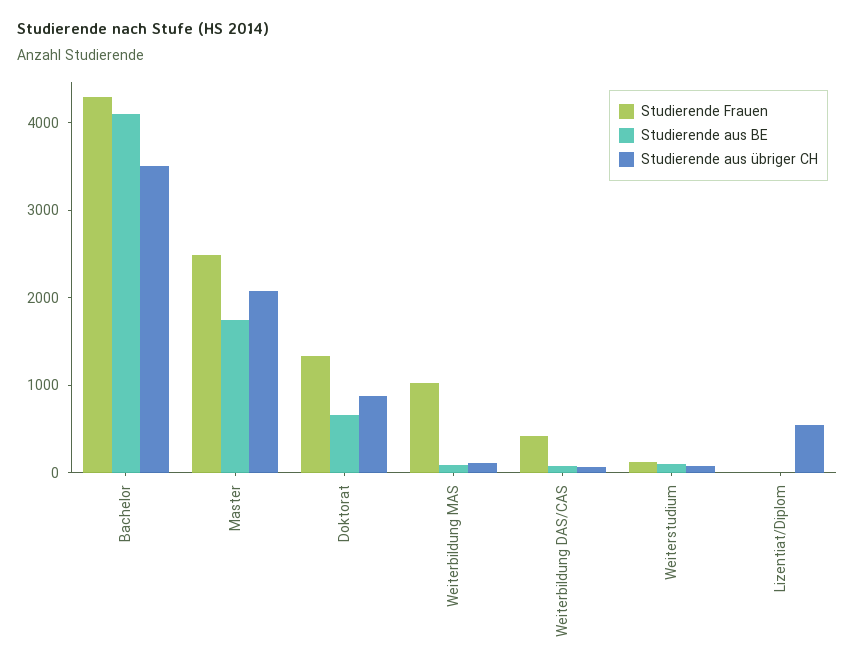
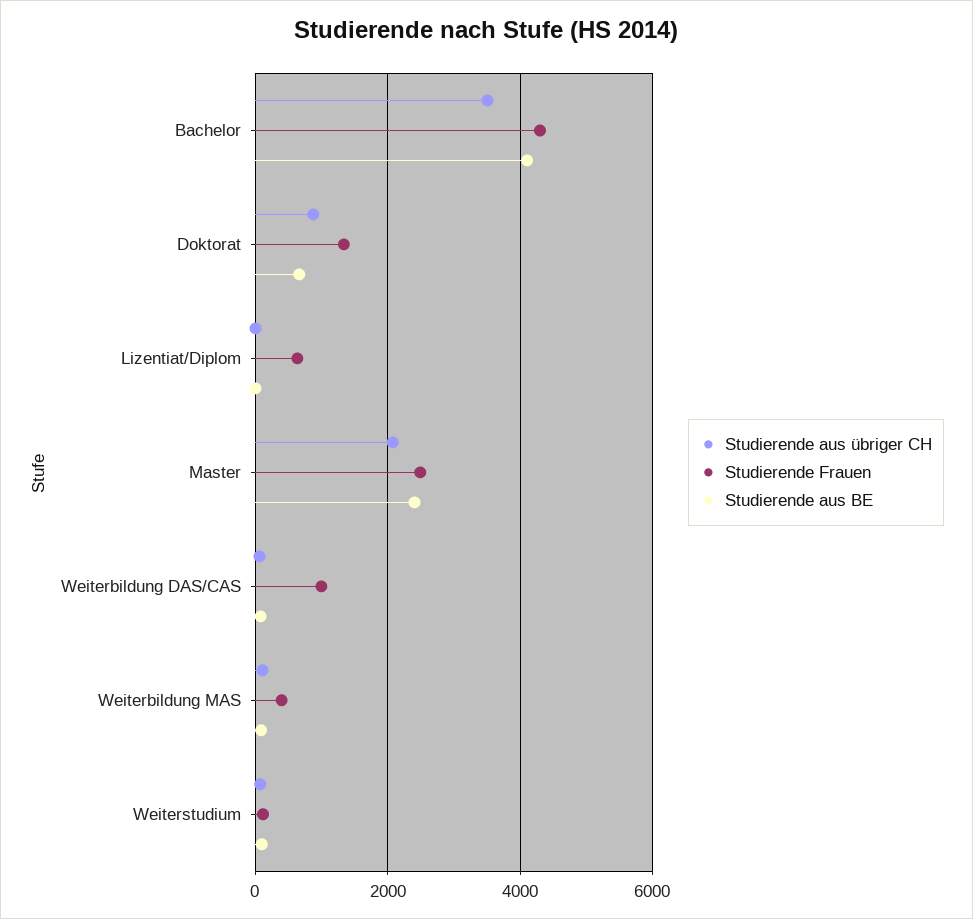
  {
    "Studierende Frauen": {
      "Bachelor": 4400,
      "Master": 2400,
      "Doktorat": 1400,
-     "Weiterbildung MAS": 1000,
+     "Weiterbildung MAS": 400,
-     "Weiterbildung DAS/CAS": 400,
+     "Weiterbildung DAS/CAS": 1000,
      "Weiterstudium": 200,
-     "Lizentiat/Diplom": 0
+     "Lizentiat/Diplom": 600
    },
    "Studierende aus BE": {
      "Bachelor": 4200,
-     "Master": 1800,
+     "Master": 2400,
      "Doktorat": 600,
      "Weiterbildung MAS": 0,
      "Weiterbildung DAS/CAS": 0,
      "Weiterstudium": 0,
      "Lizentiat/Diplom": 0
    },
    "Studierende aus übriger CH": {
      "Bachelor": 3600,
      "Master": 2000,
      "Doktorat": 800,
      "Weiterbildung MAS": 200,
      "Weiterbildung DAS/CAS": 0,
      "Weiterstudium": 0,
-     "Lizentiat/Diplom": 600
+     "Lizentiat/Diplom": 0
    }
  }

